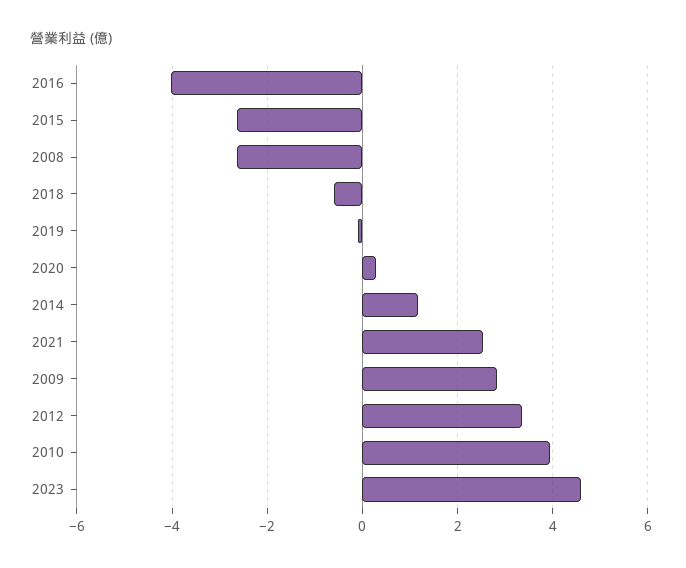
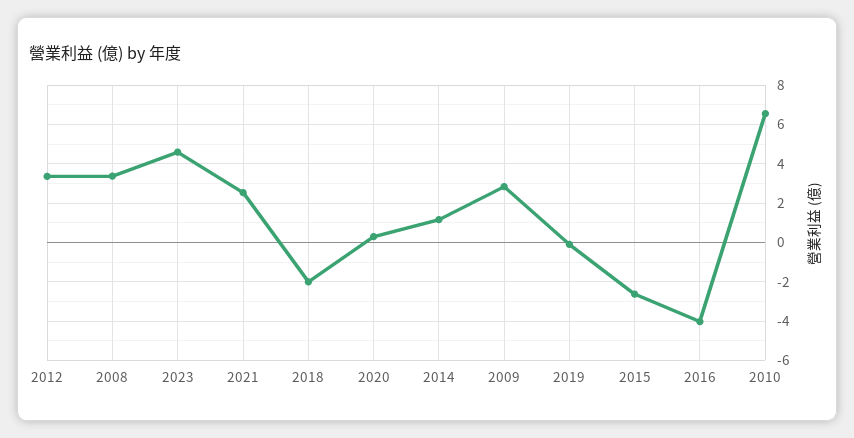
  {
    "2016": -4,
    "2015": -2.6,
-   "2008": -2.6,
+   "2008": 3.5,
-   "2018": -0.6,
+   "2018": -2,
    "2019": -0.2,
    "2020": 0.2,
    "2014": 1.2,
    "2021": 2.6,
    "2009": 2.8,
    "2012": 3.4,
-   "2010": 4,
+   "2010": 6.5,
    "2023": 4.6
  }

